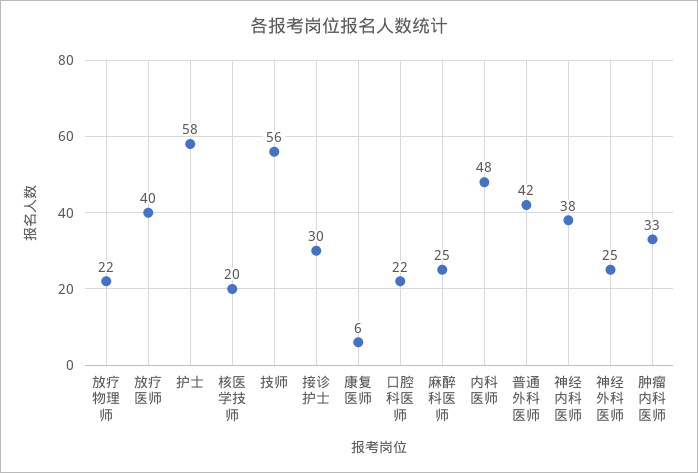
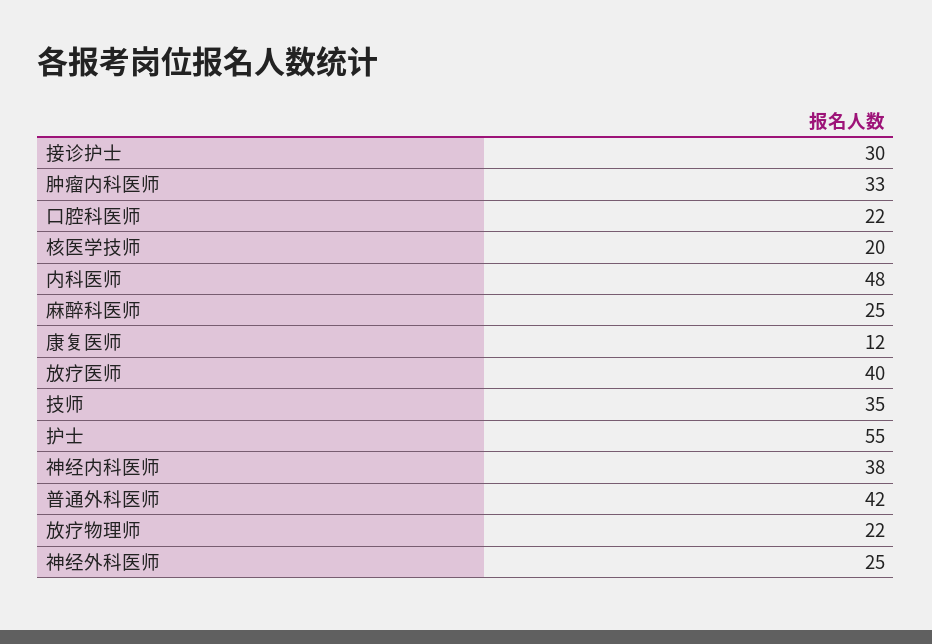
  {
    "放疗物理师": 22,
    "放疗医师": 40,
-   "护士": 58,
+   "护士": 55,
    "核医学技师": 20,
-   "技师": 56,
+   "技师": 35,
    "接诊护士": 30,
-   "康复医师": 6,
+   "康复医师": 12,
    "口腔科医师": 22,
    "麻醉科医师": 25,
    "内科医师": 48,
    "普通外科医师": 42,
    "神经内科医师": 38,
    "神经外科医师": 25,
    "肿瘤内科医师": 33
  }

